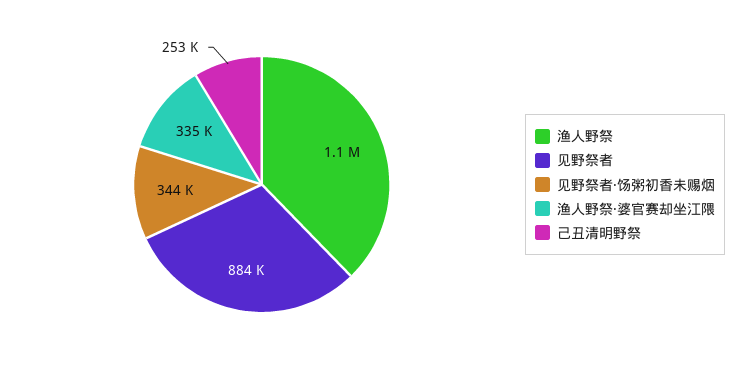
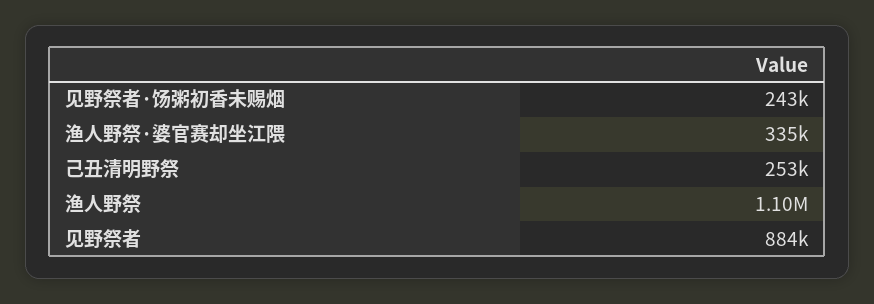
  {
    "渔人野祭": 1100000,
    "见野祭者": 884000,
-   "见野祭者·饧粥初香未赐烟": 344000,
+   "见野祭者·饧粥初香未赐烟": 243000,
    "渔人野祭·婆官赛却坐江隈": 335000,
    "己丑清明野祭": 253000
  }

